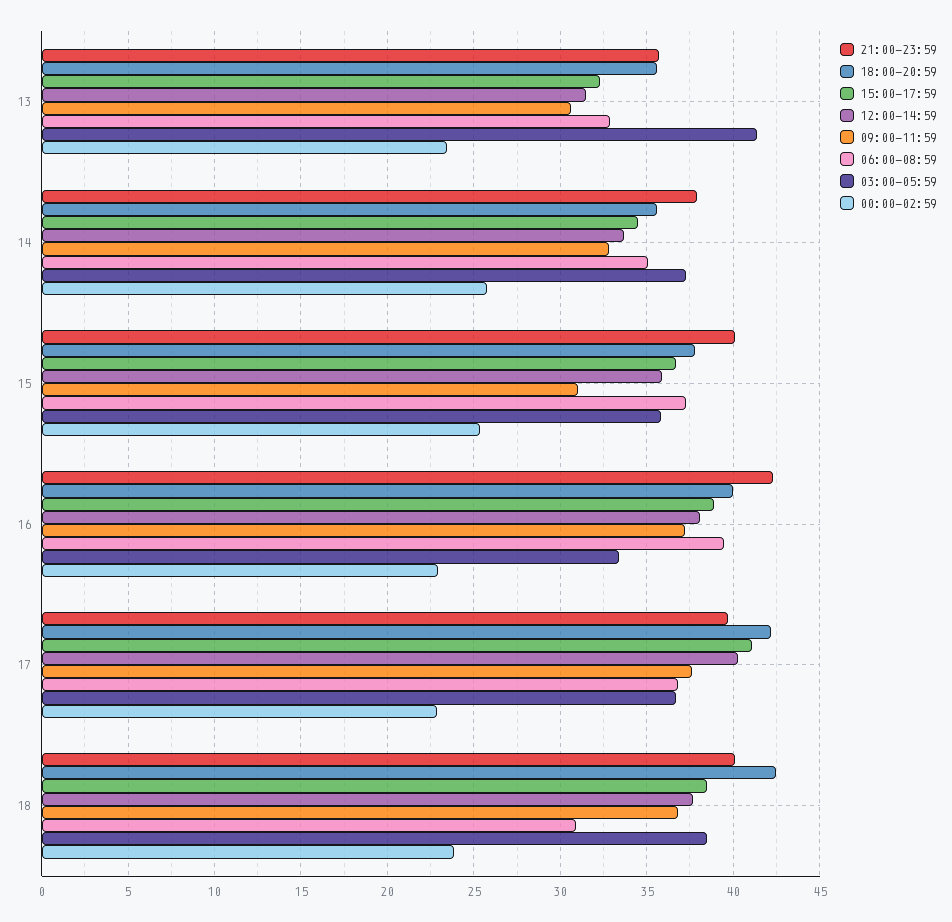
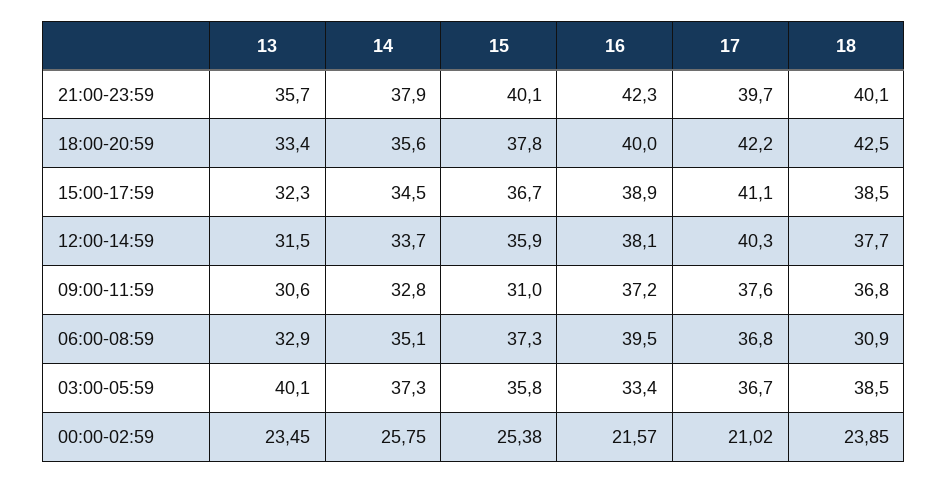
  {
    "21:00-23:59": {
      "13": 35.7,
      "14": 37.9,
      "15": 40.1,
      "16": 42.3,
      "17": 39.7,
      "18": 40.1
    },
    "18:00-20:59": {
-     "13": 35.5,
+     "13": 33.4,
      "14": 35.6,
      "15": 37.8,
      "16": 40,
      "17": 42.2,
      "18": 42.5
    },
    "15:00-17:59": {
      "13": 32.3,
      "14": 34.5,
      "15": 36.7,
      "16": 38.9,
      "17": 41.1,
      "18": 38.5
    },
    "12:00-14:59": {
      "13": 31.5,
      "14": 33.7,
      "15": 35.9,
      "16": 38.1,
      "17": 40.3,
      "18": 37.7
    },
    "09:00-11:59": {
      "13": 30.6,
      "14": 32.8,
      "15": 31,
      "16": 37.2,
      "17": 37.6,
      "18": 36.8
    },
    "06:00-08:59": {
      "13": 32.9,
      "14": 35.1,
      "15": 37.3,
      "16": 39.5,
      "17": 36.8,
      "18": 30.9
    },
    "03:00-05:59": {
-     "13": 41.5,
+     "13": 40.1,
      "14": 37.3,
      "15": 35.8,
      "16": 33.4,
      "17": 36.7,
      "18": 38.5
    },
    "00:00-02:59": {
      "13": 23.45,
      "14": 25.75,
      "15": 25.38,
-     "16": 23,
+     "16": 21.57,
-     "17": 23,
+     "17": 21.02,
      "18": 23.85
    }
  }

